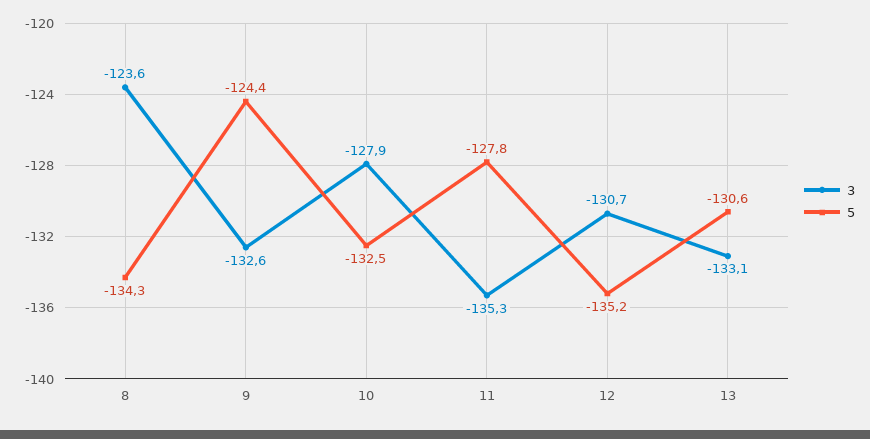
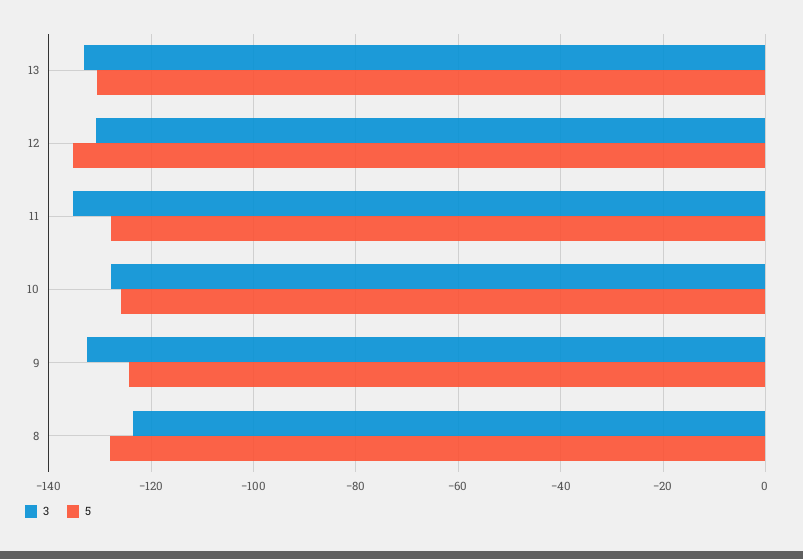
  {
    "3": {
      "8": -123.6,
      "9": -132.6,
      "10": -127.9,
      "11": -135.3,
      "12": -130.7,
      "13": -133.1
    },
    "5": {
-     "8": -134.3,
+     "8": -128,
      "9": -124.4,
-     "10": -132.5,
+     "10": -126,
      "11": -127.8,
      "12": -135.2,
      "13": -130.6
    }
  }

